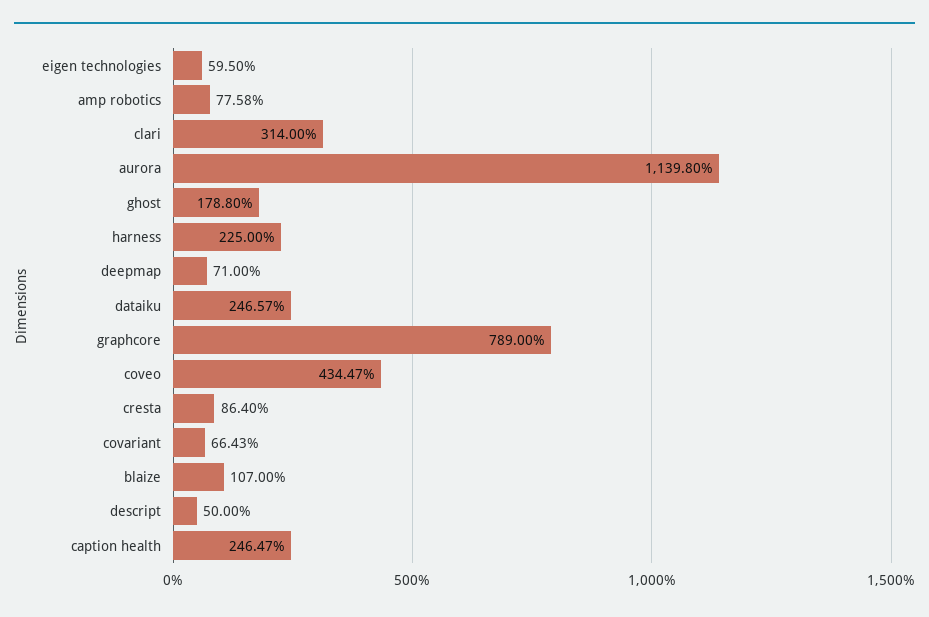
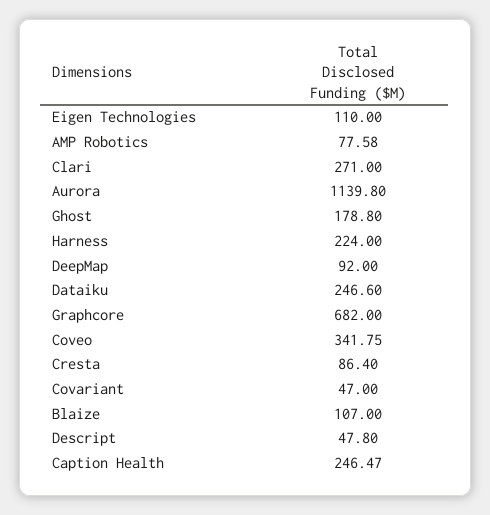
  {
-   "eigen technologies": 59.5,
+   "eigen technologies": 110,
    "amp robotics": 77.58,
-   "clari": 314,
+   "clari": 271,
    "aurora": 1139.8,
    "ghost": 178.8,
-   "harness": 225,
+   "harness": 224,
-   "deepmap": 71,
+   "deepmap": 92,
-   "dataiku": 246.57,
+   "dataiku": 246.6,
-   "graphcore": 789,
+   "graphcore": 682,
-   "coveo": 434.47,
+   "coveo": 341.75,
    "cresta": 86.4,
-   "covariant": 66.43,
+   "covariant": 47,
    "blaize": 107,
-   "descript": 50,
+   "descript": 47.8,
    "caption health": 246.47
  }

